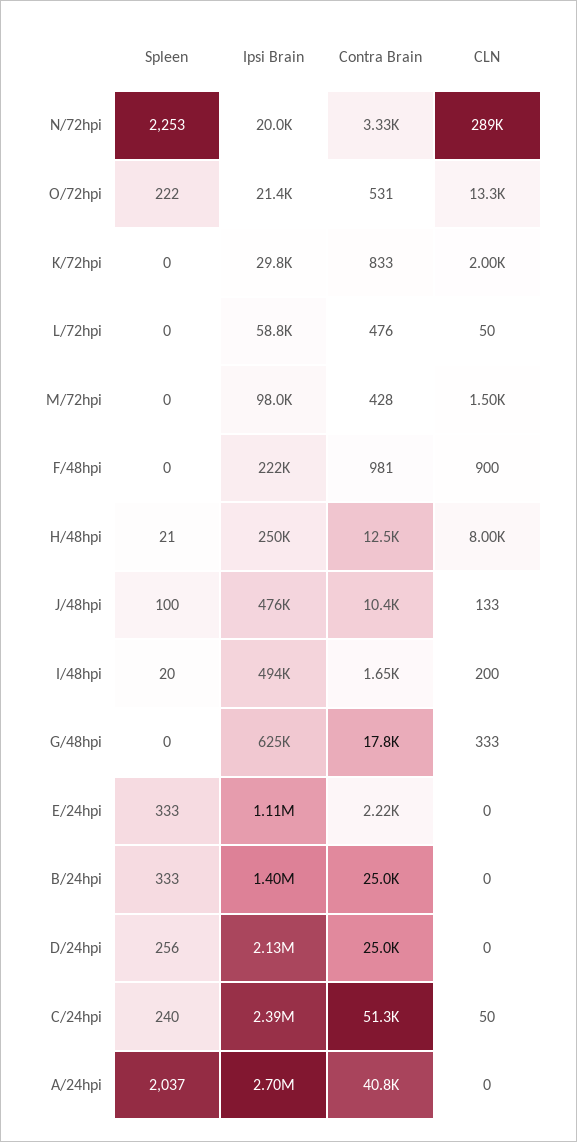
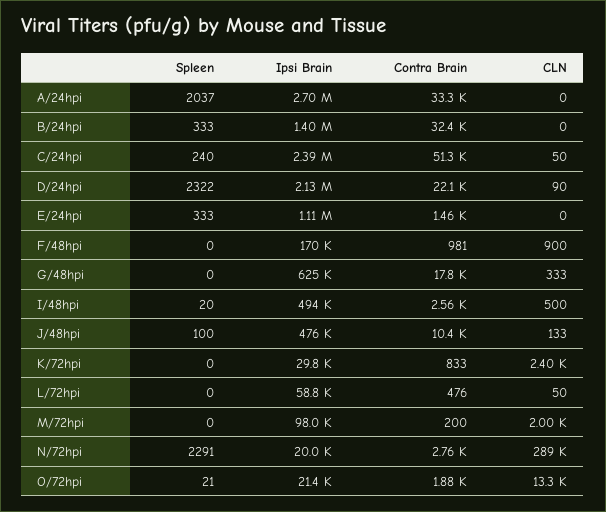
  {
    "Spleen": {
-     "N/72hpi": 2253,
+     "N/72hpi": 2291,
-     "O/72hpi": 222,
+     "O/72hpi": 21,
      "K/72hpi": 0,
      "L/72hpi": 0,
      "M/72hpi": 0,
      "F/48hpi": 0,
-     "H/48hpi": 21,
      "J/48hpi": 100,
      "I/48hpi": 20,
      "G/48hpi": 0,
      "E/24hpi": 333,
      "B/24hpi": 333,
-     "D/24hpi": 256,
+     "D/24hpi": 2322,
      "C/24hpi": 240,
      "A/24hpi": 2037
    },
    "Ipsi Brain": {
      "N/72hpi": 20000,
      "O/72hpi": 21400,
      "K/72hpi": 29800,
      "L/72hpi": 58800,
      "M/72hpi": 98000,
-     "F/48hpi": 222000,
+     "F/48hpi": 170000,
-     "H/48hpi": 250000,
      "J/48hpi": 476000,
      "I/48hpi": 494000,
      "G/48hpi": 625000,
      "E/24hpi": 1110000,
      "B/24hpi": 1400000,
      "D/24hpi": 2130000,
      "C/24hpi": 2390000,
      "A/24hpi": 2700000
    },
    "Contra Brain": {
-     "N/72hpi": 3330,
+     "N/72hpi": 2760,
-     "O/72hpi": 531,
+     "O/72hpi": 1880,
      "K/72hpi": 833,
      "L/72hpi": 476,
-     "M/72hpi": 428,
+     "M/72hpi": 200,
      "F/48hpi": 981,
-     "H/48hpi": 12500,
      "J/48hpi": 10400,
-     "I/48hpi": 1650,
+     "I/48hpi": 2560,
      "G/48hpi": 17800,
-     "E/24hpi": 2220,
+     "E/24hpi": 1460,
-     "B/24hpi": 25000,
+     "B/24hpi": 32400,
-     "D/24hpi": 25000,
+     "D/24hpi": 22100,
      "C/24hpi": 51300,
-     "A/24hpi": 40800
+     "A/24hpi": 33300
    },
    "CLN": {
      "N/72hpi": 289000,
      "O/72hpi": 13300,
-     "K/72hpi": 2000,
+     "K/72hpi": 2400,
      "L/72hpi": 50,
-     "M/72hpi": 1500,
+     "M/72hpi": 2000,
      "F/48hpi": 900,
-     "H/48hpi": 8000,
      "J/48hpi": 133,
-     "I/48hpi": 200,
+     "I/48hpi": 500,
      "G/48hpi": 333,
      "E/24hpi": 0,
      "B/24hpi": 0,
-     "D/24hpi": 0,
+     "D/24hpi": 90,
      "C/24hpi": 50,
      "A/24hpi": 0
    }
  }

